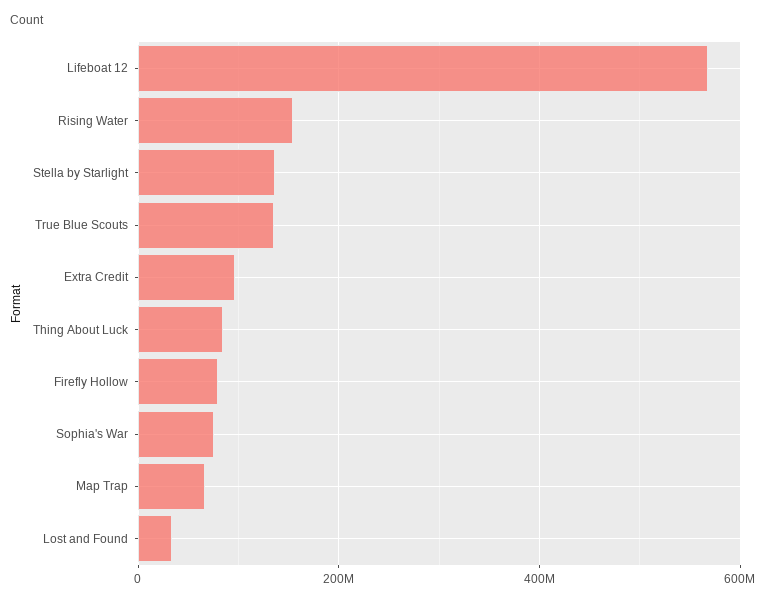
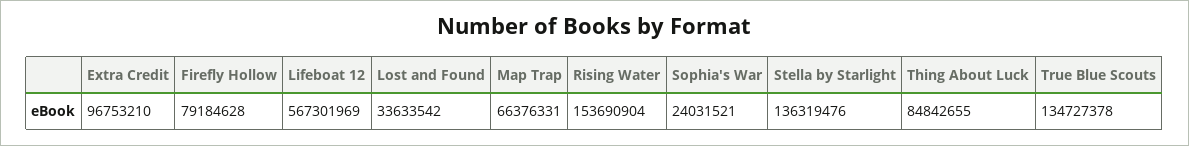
  {
    "Lifeboat 12": 567301969,
    "Rising Water": 153690904,
    "Stella by Starlight": 136319476,
    "True Blue Scouts": 134727378,
    "Extra Credit": 96753210,
    "Thing About Luck": 84842655,
    "Firefly Hollow": 79184628,
-   "Sophia's War": 80000000,
+   "Sophia's War": 24031521,
    "Map Trap": 66376331,
    "Lost and Found": 33633542
  }

